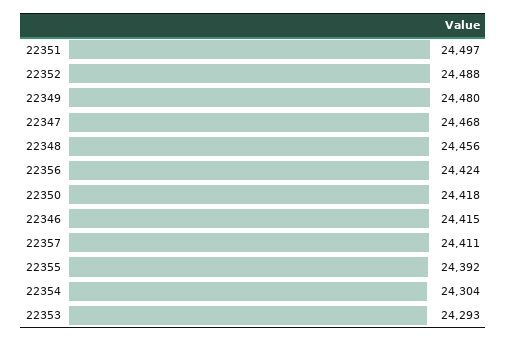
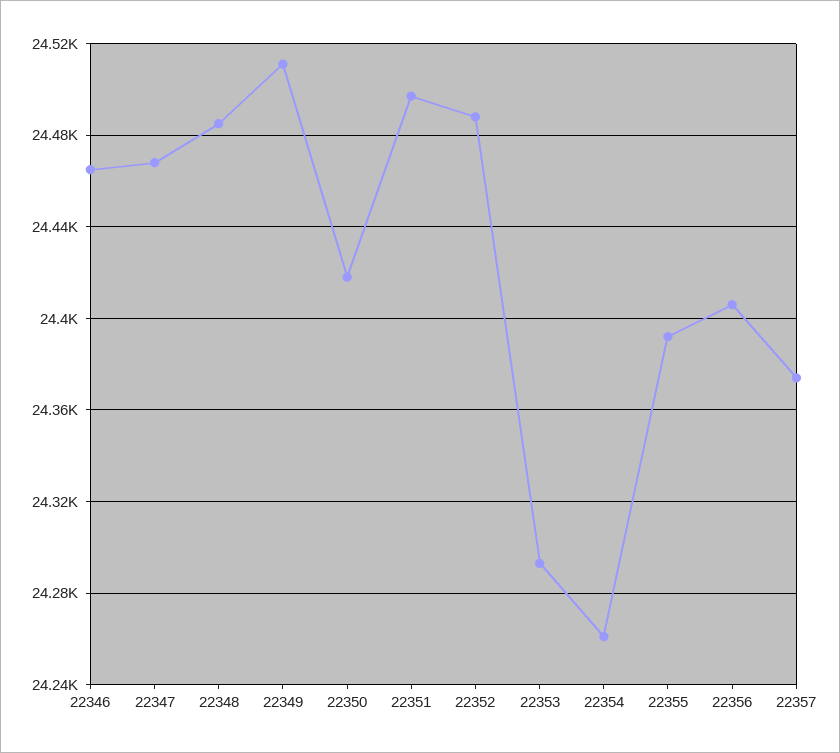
  {
    "22351": 24497,
    "22352": 24488,
-   "22349": 24480,
+   "22349": 24510,
    "22347": 24468,
-   "22348": 24456,
+   "22348": 24485,
-   "22356": 24424,
+   "22356": 24405,
    "22350": 24418,
-   "22346": 24415,
+   "22346": 24465,
-   "22357": 24411,
+   "22357": 24375,
    "22355": 24392,
-   "22354": 24304,
+   "22354": 24260,
    "22353": 24293
  }

